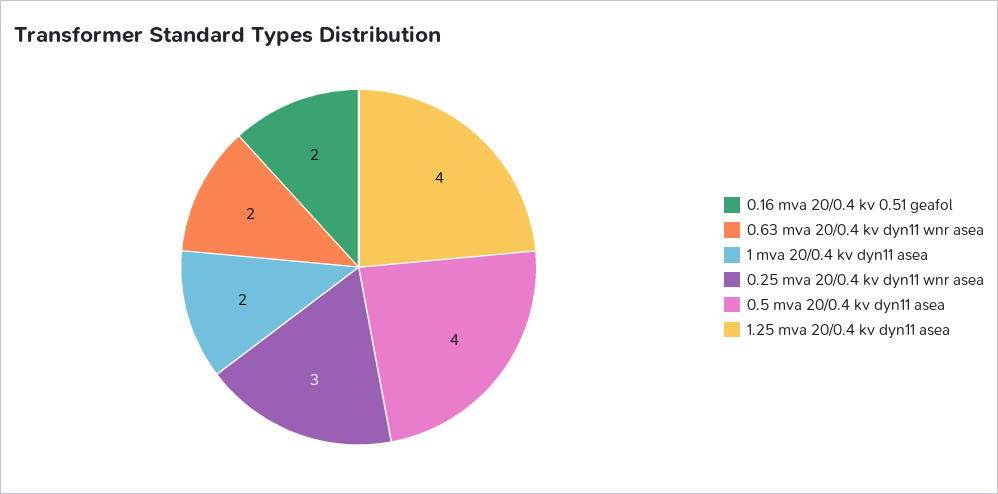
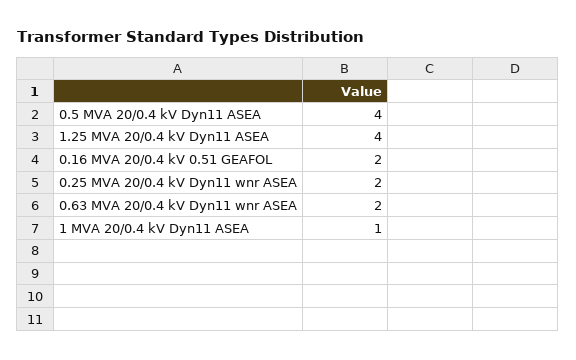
  {
    "0.16 mva 20/0.4 kv 0.51 geafol": 2,
    "0.63 mva 20/0.4 kv dyn11 wnr asea": 2,
-   "1 mva 20/0.4 kv dyn11 asea": 2,
+   "1 mva 20/0.4 kv dyn11 asea": 1,
-   "0.25 mva 20/0.4 kv dyn11 wnr asea": 3,
+   "0.25 mva 20/0.4 kv dyn11 wnr asea": 2,
    "0.5 mva 20/0.4 kv dyn11 asea": 4,
    "1.25 mva 20/0.4 kv dyn11 asea": 4
  }

